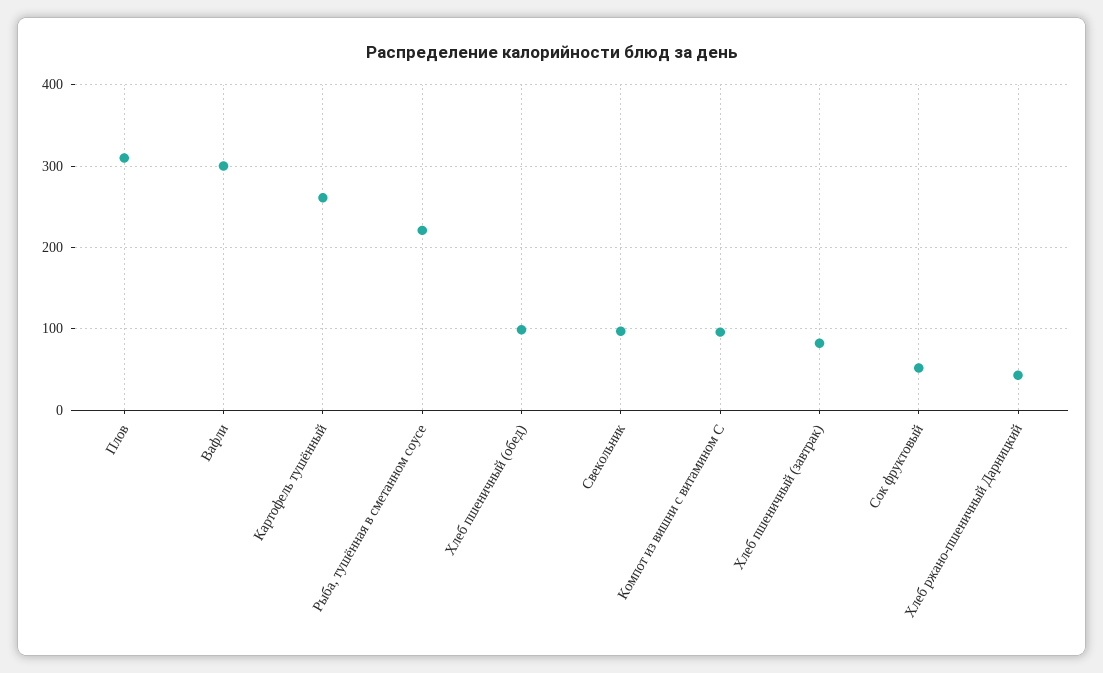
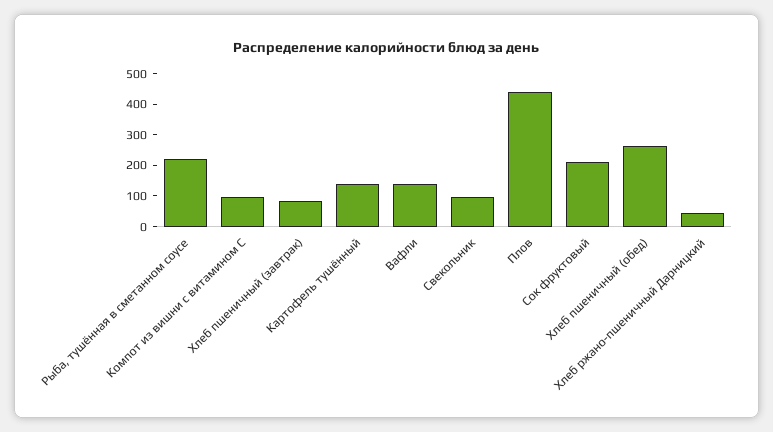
  {
-   "Плов": 310,
+   "Плов": 450,
-   "Вафли": 300,
+   "Вафли": 150,
-   "Картофель тушённый": 260,
+   "Картофель тушённый": 150,
    "Рыба, тушённая в сметанном соусе": 220,
-   "Хлеб пшеничный (обед)": 100,
+   "Хлеб пшеничный (обед)": 250,
    "Свекольник": 100,
    "Компот из вишни с витамином С": 100,
    "Хлеб пшеничный (завтрак)": 80,
-   "Сок фруктовый": 50,
+   "Сок фруктовый": 200,
    "Хлеб ржано-пшеничный Дарницкий": 40
  }

